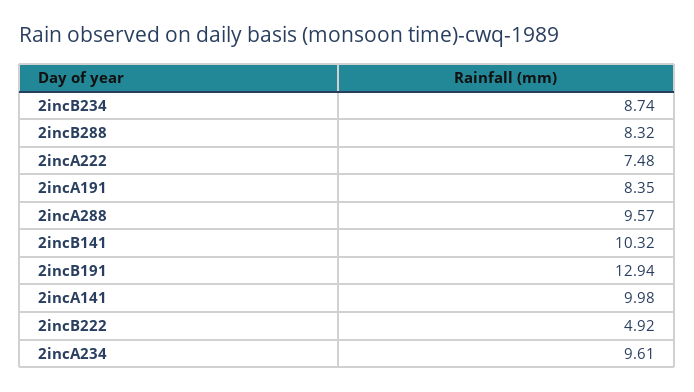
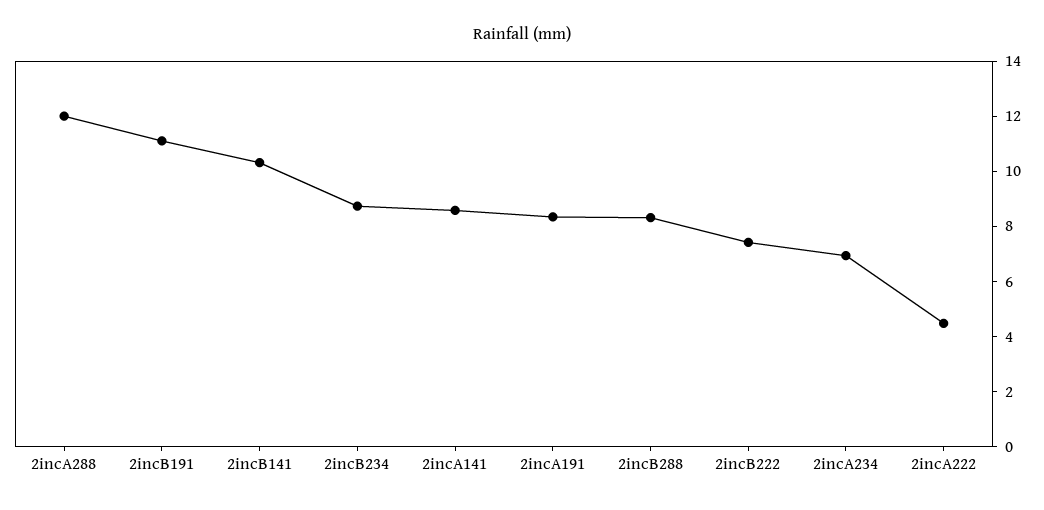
  {
    "2incB234": 8.74,
    "2incB288": 8.32,
-   "2incA222": 7.48,
+   "2incA222": 4.5,
    "2incA191": 8.35,
-   "2incA288": 9.57,
+   "2incA288": 12,
    "2incB141": 10.32,
-   "2incB191": 12.94,
+   "2incB191": 11,
-   "2incA141": 9.98,
+   "2incA141": 8.5,
-   "2incB222": 4.92,
+   "2incB222": 7.5,
-   "2incA234": 9.61
+   "2incA234": 7
  }

